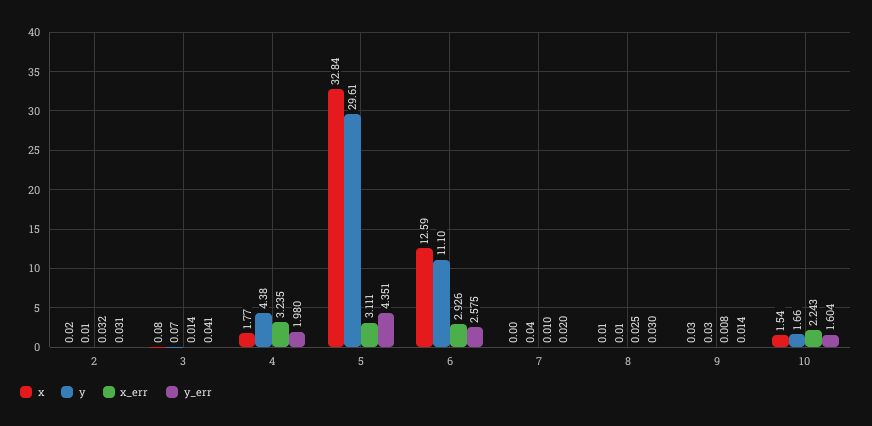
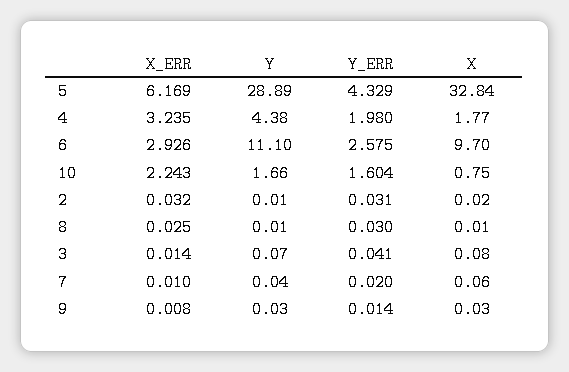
  {
    "x": {
      "2": 0.02,
      "3": 0.08,
      "4": 1.77,
      "5": 32.84,
-     "6": 12.59,
+     "6": 9.7,
-     "7": 0,
+     "7": 0.06,
      "8": 0.01,
      "9": 0.03,
-     "10": 1.54
+     "10": 0.75
    },
    "y": {
      "2": 0.01,
      "3": 0.07,
      "4": 4.38,
-     "5": 29.61,
+     "5": 28.89,
      "6": 11.1,
      "7": 0.04,
      "8": 0.01,
      "9": 0.03,
      "10": 1.66
    },
    "x_err": {
      "2": 0.032,
      "3": 0.014,
      "4": 3.235,
-     "5": 3.111,
+     "5": 6.169,
      "6": 2.926,
      "7": 0.01,
      "8": 0.025,
      "9": 0.008,
      "10": 2.243
    },
    "y_err": {
      "2": 0.031,
      "3": 0.041,
      "4": 1.98,
-     "5": 4.351,
+     "5": 4.329,
      "6": 2.575,
      "7": 0.02,
      "8": 0.03,
      "9": 0.014,
      "10": 1.604
    }
  }

